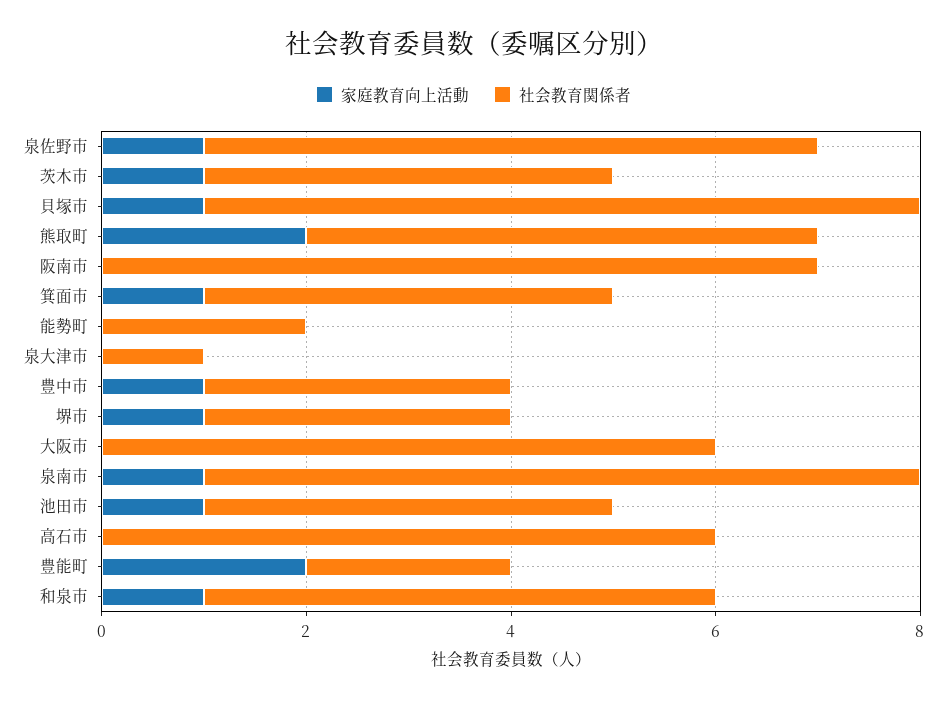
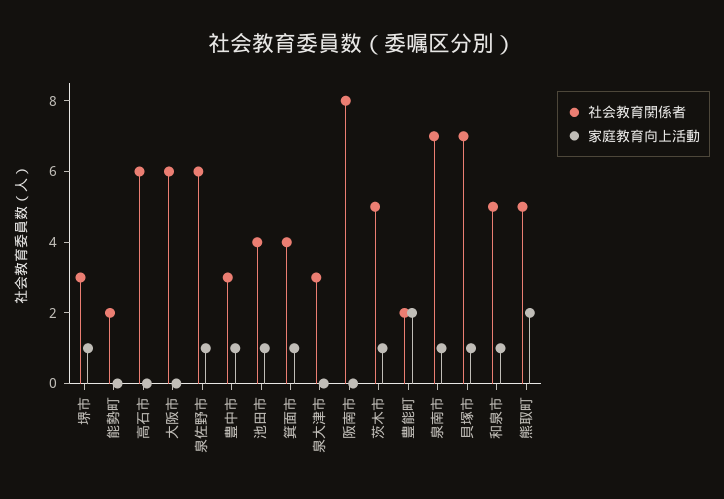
  {
    "家庭教育向上活動": {
      "泉佐野市": 1,
      "茨木市": 1,
      "貝塚市": 1,
      "熊取町": 2,
      "阪南市": 0,
      "箕面市": 1,
      "能勢町": 0,
      "泉大津市": 0,
      "豊中市": 1,
      "堺市": 1,
      "大阪市": 0,
      "泉南市": 1,
      "池田市": 1,
      "高石市": 0,
      "豊能町": 2,
      "和泉市": 1
    },
    "社会教育関係者": {
      "泉佐野市": 6,
-     "茨木市": 4,
+     "茨木市": 5,
      "貝塚市": 7,
      "熊取町": 5,
-     "阪南市": 7,
+     "阪南市": 8,
      "箕面市": 4,
      "能勢町": 2,
-     "泉大津市": 1,
+     "泉大津市": 3,
      "豊中市": 3,
      "堺市": 3,
      "大阪市": 6,
      "泉南市": 7,
      "池田市": 4,
      "高石市": 6,
      "豊能町": 2,
      "和泉市": 5
    }
  }

